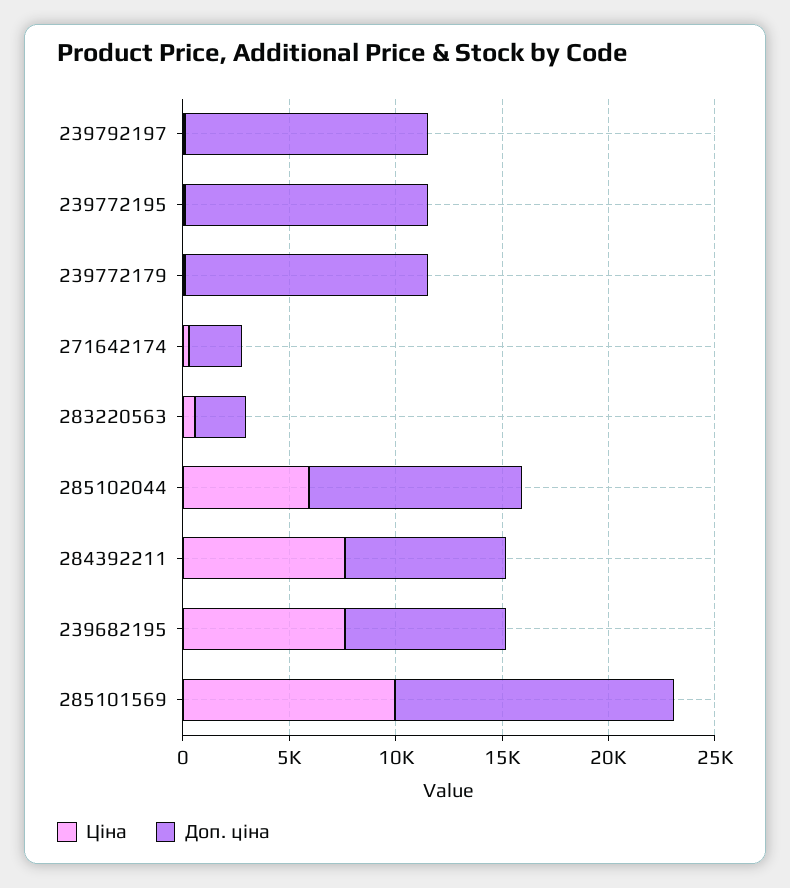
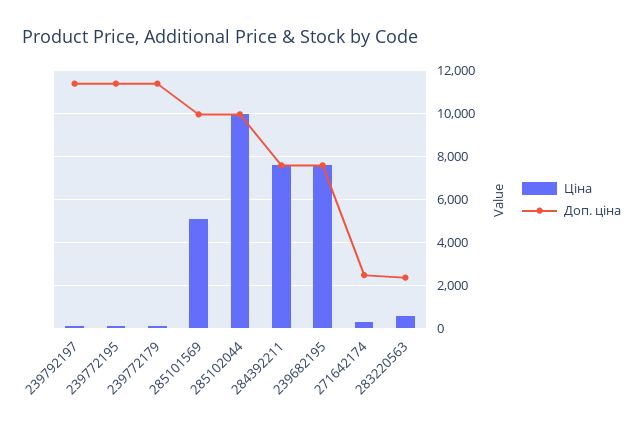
  {
    "Ціна": {
      "239792197": 0,
      "239772195": 0,
      "239772179": 0,
      "271642174": 500,
      "283220563": 500,
-     "285102044": 6000,
+     "285102044": 10000,
      "284392211": 7500,
      "239682195": 7500,
-     "285101569": 10000
+     "285101569": 5000
    },
    "Доп. ціна": {
      "239792197": 11500,
      "239772195": 11500,
      "239772179": 11500,
      "271642174": 2500,
      "283220563": 2500,
      "285102044": 10000,
      "284392211": 7500,
      "239682195": 7500,
-     "285101569": 13000
+     "285101569": 10000
    }
  }

